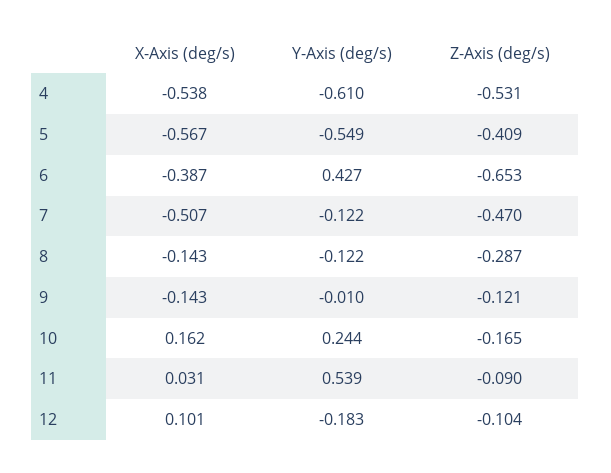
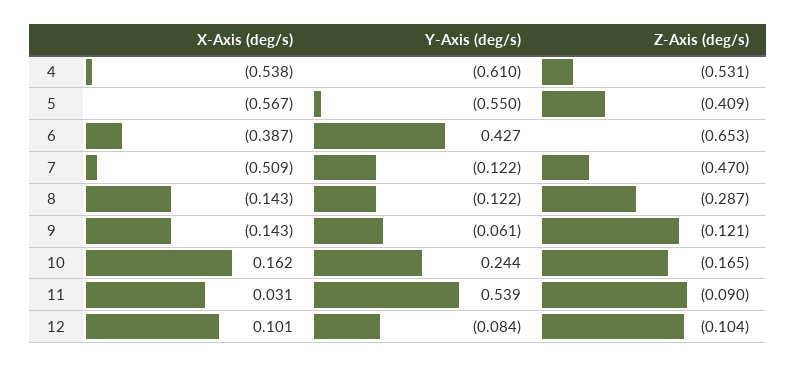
  {
    "X-Axis (deg/s)": {
      "4": -0.538,
      "5": -0.567,
      "6": -0.387,
-     "7": -0.507,
+     "7": -0.509,
      "8": -0.143,
      "9": -0.143,
      "10": 0.162,
      "11": 0.031,
      "12": 0.101
    },
    "Y-Axis (deg/s)": {
      "4": -0.61,
-     "5": -0.549,
+     "5": -0.55,
      "6": 0.427,
      "7": -0.122,
      "8": -0.122,
-     "9": -0.01,
+     "9": -0.061,
      "10": 0.244,
      "11": 0.539,
-     "12": -0.183
+     "12": -0.084
    },
    "Z-Axis (deg/s)": {
      "4": -0.531,
      "5": -0.409,
      "6": -0.653,
      "7": -0.47,
      "8": -0.287,
      "9": -0.121,
      "10": -0.165,
      "11": -0.09,
      "12": -0.104
    }
  }

